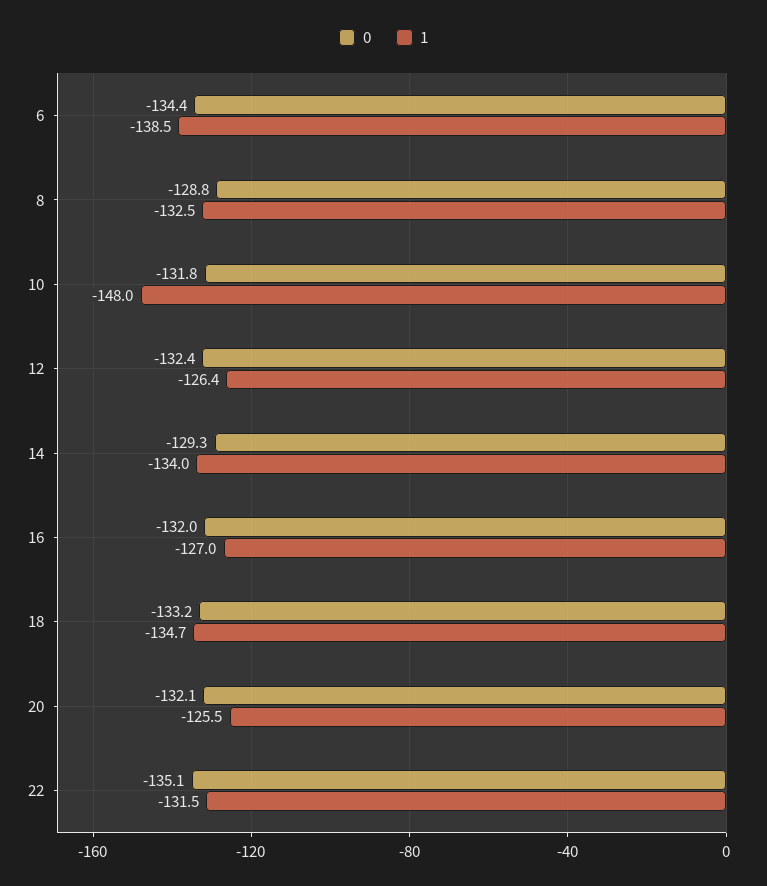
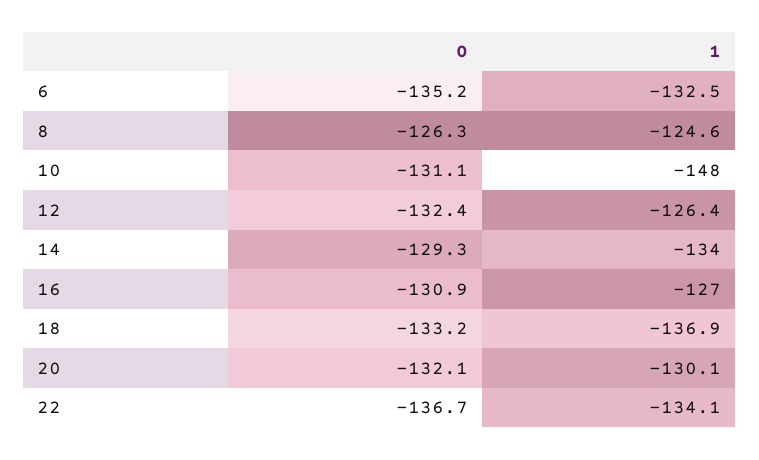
  {
    "0": {
-     "6": -134.4,
+     "6": -135.2,
-     "8": -128.8,
+     "8": -126.3,
-     "10": -131.8,
+     "10": -131.1,
      "12": -132.4,
      "14": -129.3,
-     "16": -132,
+     "16": -130.9,
      "18": -133.2,
      "20": -132.1,
-     "22": -135.1
+     "22": -136.7
    },
    "1": {
-     "6": -138.5,
+     "6": -132.5,
-     "8": -132.5,
+     "8": -124.6,
      "10": -148,
      "12": -126.4,
      "14": -134,
      "16": -127,
-     "18": -134.7,
+     "18": -136.9,
-     "20": -125.5,
+     "20": -130.1,
-     "22": -131.5
+     "22": -134.1
    }
  }

